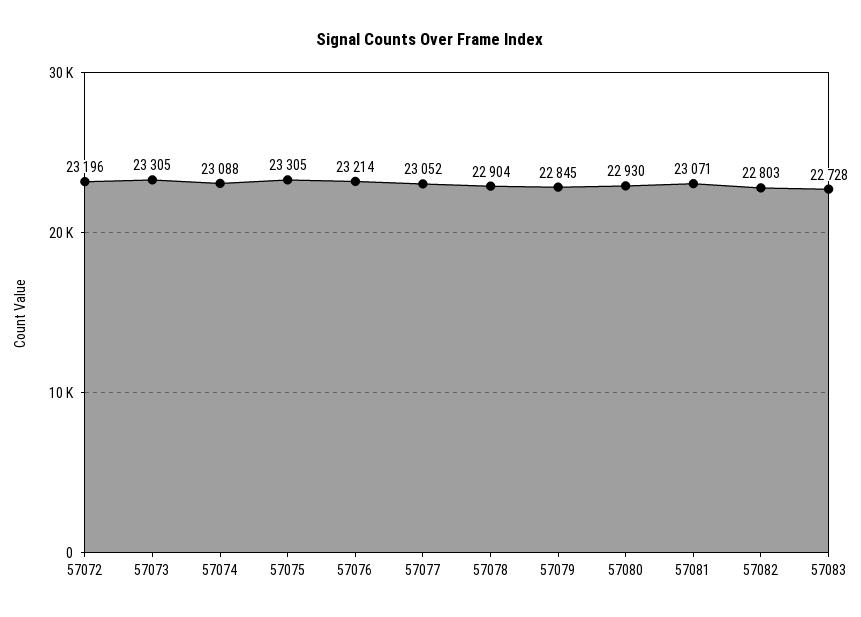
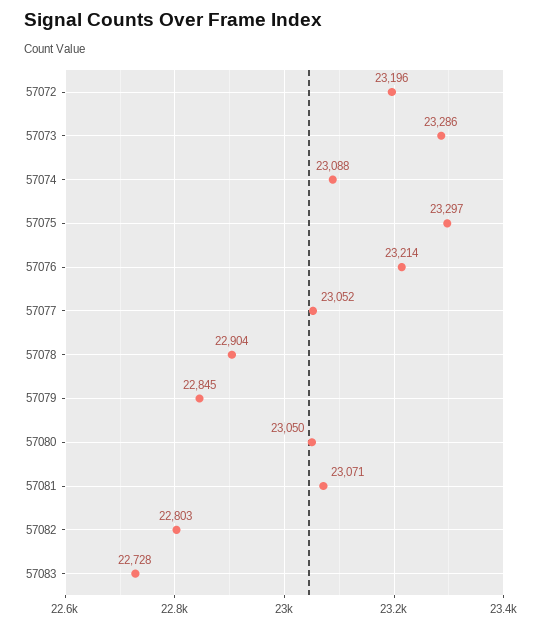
  {
    "57072": 23196,
-   "57073": 23305,
+   "57073": 23286,
    "57074": 23088,
-   "57075": 23305,
+   "57075": 23297,
    "57076": 23214,
    "57077": 23052,
    "57078": 22904,
    "57079": 22845,
-   "57080": 22930,
+   "57080": 23050,
    "57081": 23071,
    "57082": 22803,
    "57083": 22728
  }

